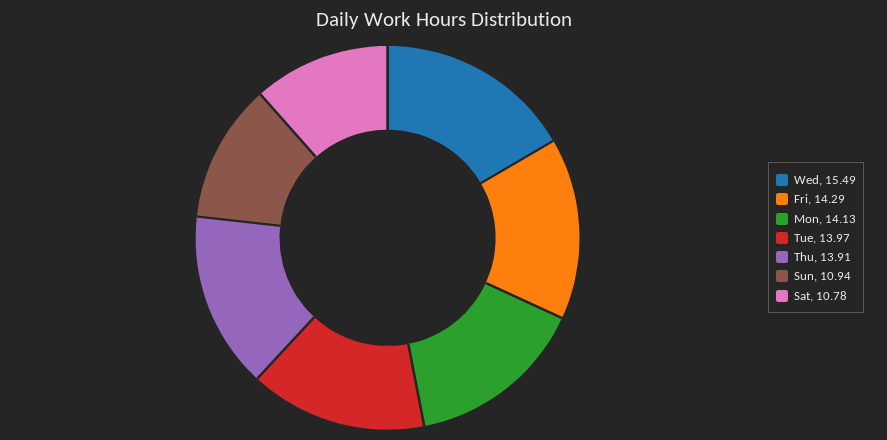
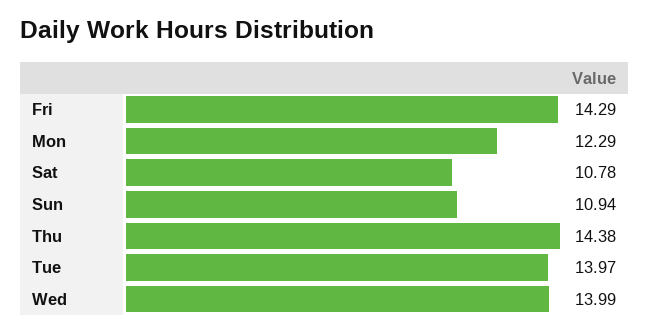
  {
-   "Wed": 15.49,
+   "Wed": 13.99,
    "Fri": 14.29,
-   "Mon": 14.13,
+   "Mon": 12.29,
    "Tue": 13.97,
-   "Thu": 13.91,
+   "Thu": 14.38,
    "Sun": 10.94,
    "Sat": 10.78
  }

